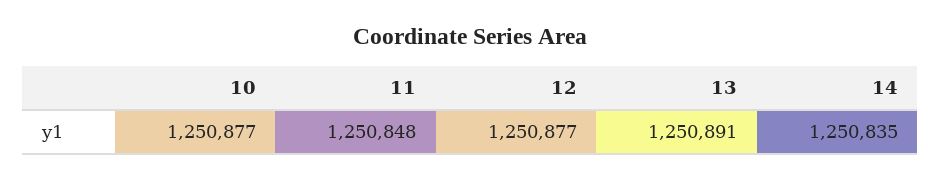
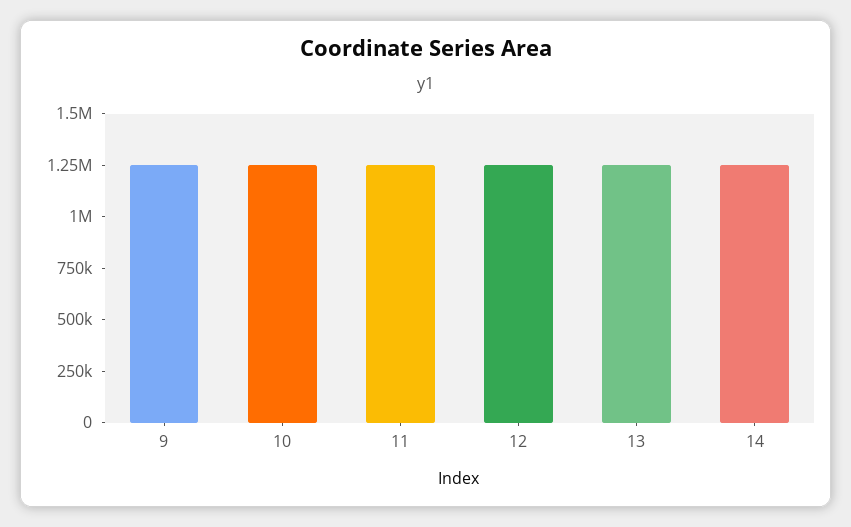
  {
    "10": 1250877,
    "11": 1250848,
    "12": 1250877,
    "13": 1250891,
-   "14": 1250835
+   "14": 1250835,
+   "9": 1250000
  }

